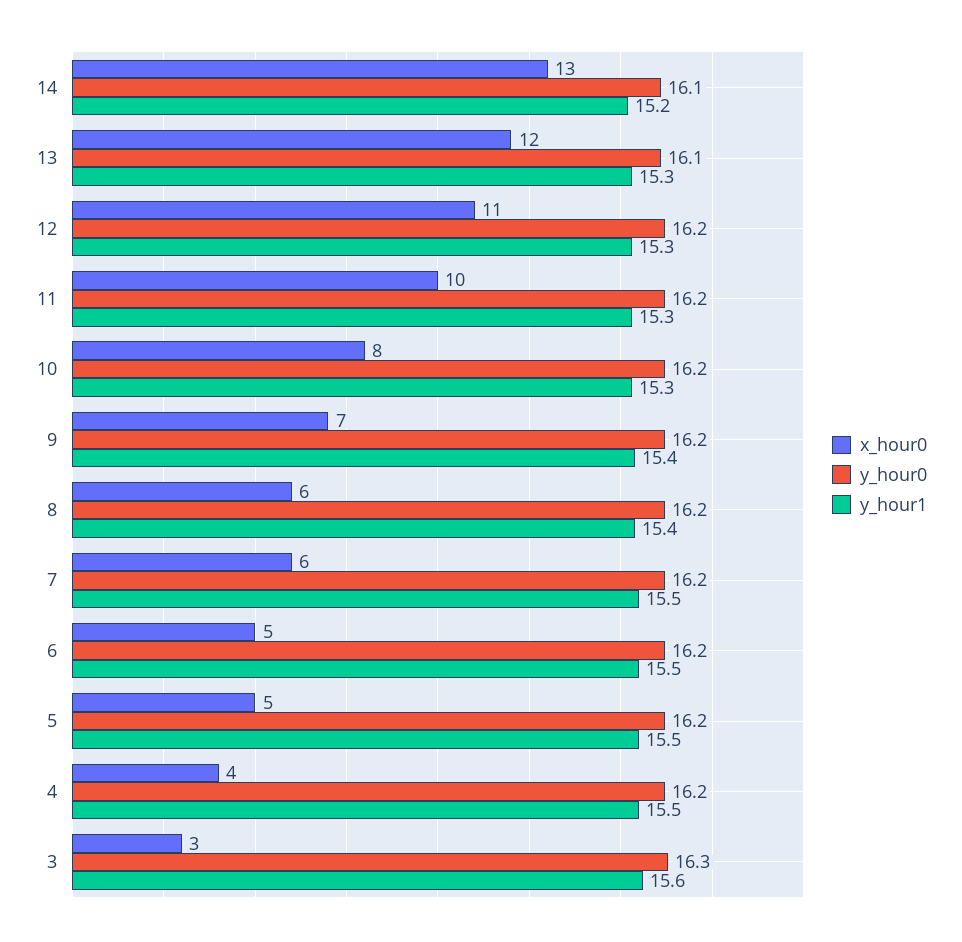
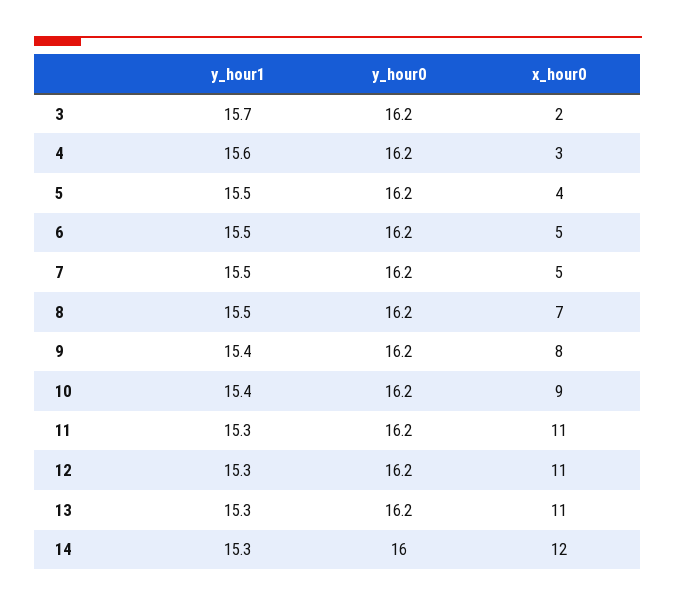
  {
    "x_hour0": {
-     "14": 13,
+     "14": 12,
-     "13": 12,
+     "13": 11,
      "12": 11,
-     "11": 10,
+     "11": 11,
-     "10": 8,
+     "10": 9,
-     "9": 7,
+     "9": 8,
-     "8": 6,
+     "8": 7,
-     "7": 6,
+     "7": 5,
      "6": 5,
-     "5": 5,
+     "5": 4,
-     "4": 4,
+     "4": 3,
-     "3": 3
+     "3": 2
    },
    "y_hour0": {
-     "14": 16.1,
+     "14": 16,
-     "13": 16.1,
+     "13": 16.2,
      "12": 16.2,
      "11": 16.2,
      "10": 16.2,
      "9": 16.2,
      "8": 16.2,
      "7": 16.2,
      "6": 16.2,
      "5": 16.2,
      "4": 16.2,
-     "3": 16.3
+     "3": 16.2
    },
    "y_hour1": {
-     "14": 15.2,
+     "14": 15.3,
      "13": 15.3,
      "12": 15.3,
      "11": 15.3,
-     "10": 15.3,
+     "10": 15.4,
      "9": 15.4,
-     "8": 15.4,
+     "8": 15.5,
      "7": 15.5,
      "6": 15.5,
      "5": 15.5,
-     "4": 15.5,
+     "4": 15.6,
-     "3": 15.6
+     "3": 15.7
    }
  }

